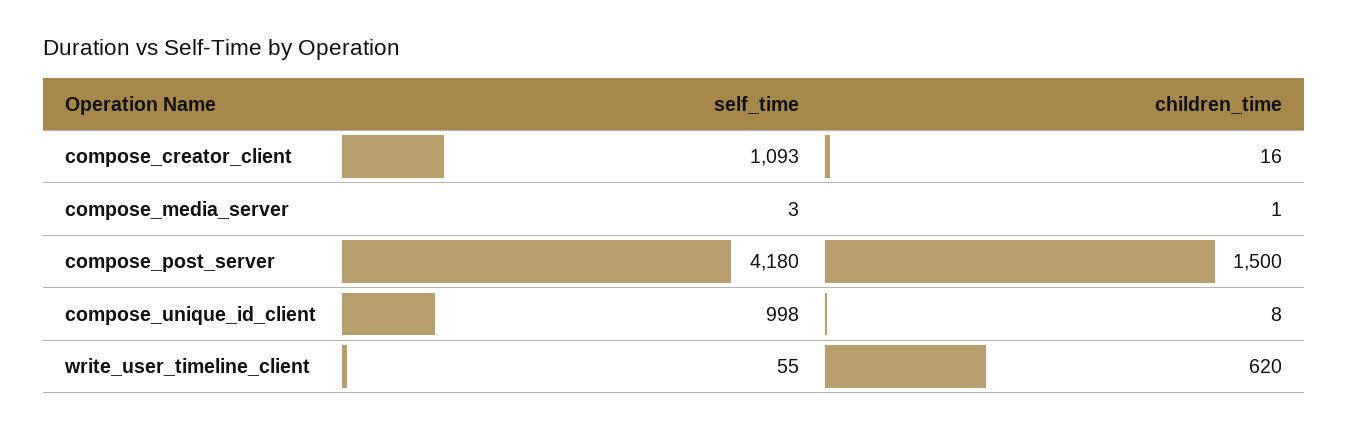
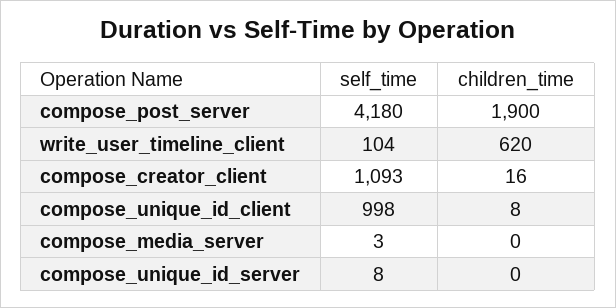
  {
    "self_time": {
      "compose_creator_client": 1093,
      "compose_media_server": 3,
      "compose_post_server": 4180,
      "compose_unique_id_client": 998,
-     "write_user_timeline_client": 55
+     "write_user_timeline_client": 104,
+     "compose_unique_id_server": 8
    },
    "children_time": {
      "compose_creator_client": 16,
-     "compose_media_server": 1,
+     "compose_media_server": 0,
-     "compose_post_server": 1500,
+     "compose_post_server": 1900,
      "compose_unique_id_client": 8,
-     "write_user_timeline_client": 620
+     "write_user_timeline_client": 620,
+     "compose_unique_id_server": 0
    }
  }

